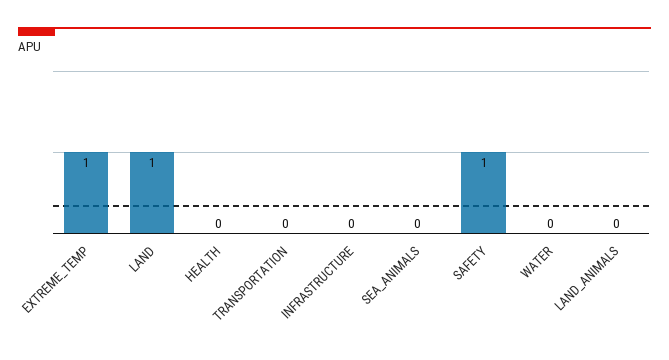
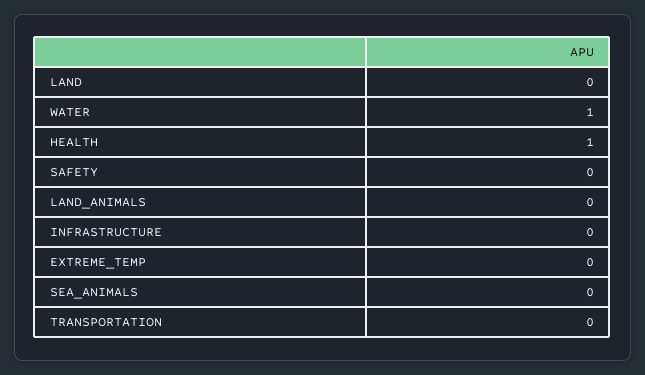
  {
-   "EXTREME_TEMP": 1,
+   "EXTREME_TEMP": 0,
-   "LAND": 1,
+   "LAND": 0,
-   "HEALTH": 0,
+   "HEALTH": 1,
    "TRANSPORTATION": 0,
    "INFRASTRUCTURE": 0,
    "SEA_ANIMALS": 0,
-   "SAFETY": 1,
+   "SAFETY": 0,
-   "WATER": 0,
+   "WATER": 1,
    "LAND_ANIMALS": 0
  }

